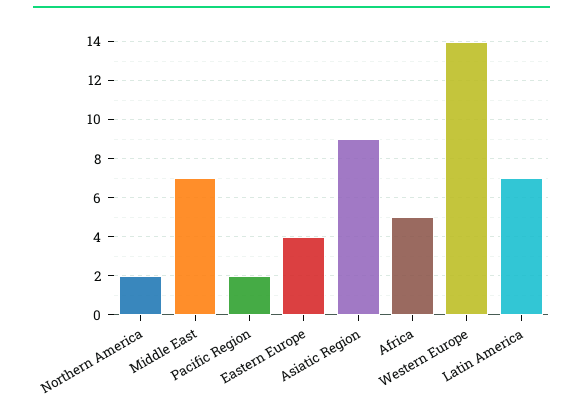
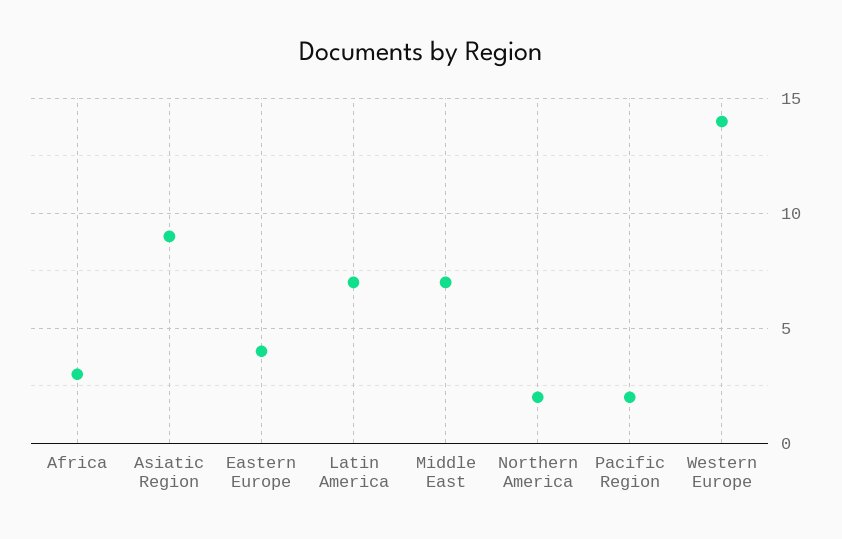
  {
    "Northern America": 2,
    "Middle East": 7,
    "Pacific Region": 2,
    "Eastern Europe": 4,
    "Asiatic Region": 9,
-   "Africa": 5,
+   "Africa": 3,
    "Western Europe": 14,
    "Latin America": 7
  }

